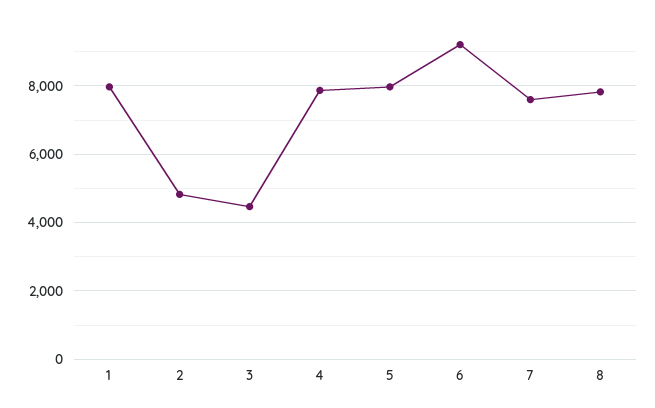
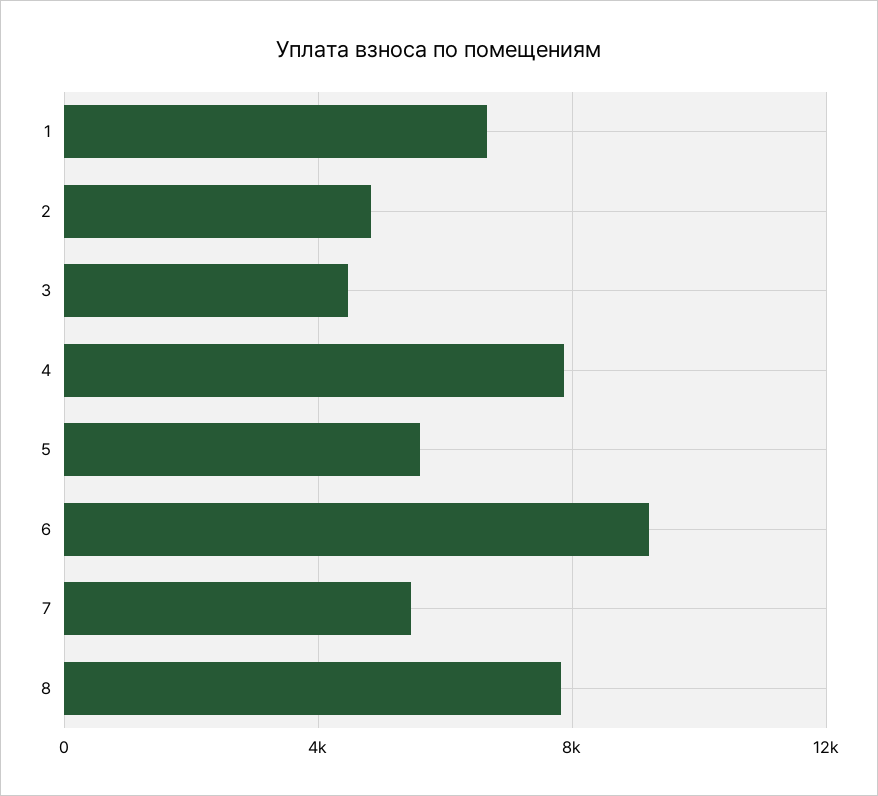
  {
-   "1": 8000,
+   "1": 6500,
    "2": 4800,
    "3": 4400,
    "4": 7800,
-   "5": 8000,
+   "5": 5500,
    "6": 9200,
-   "7": 7600,
+   "7": 5500,
    "8": 7800
  }

